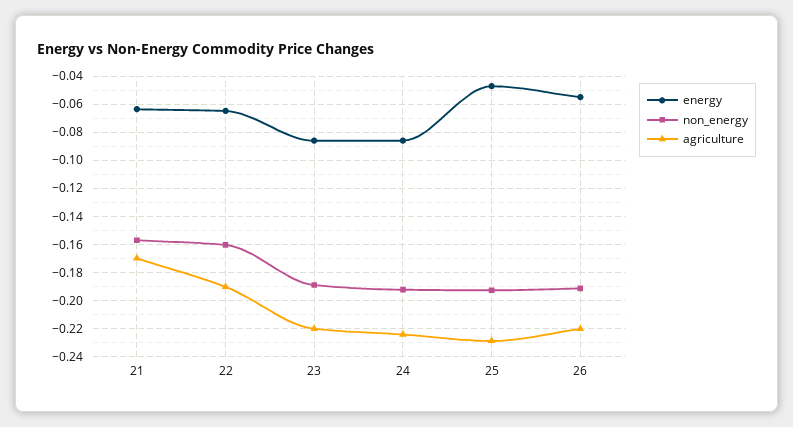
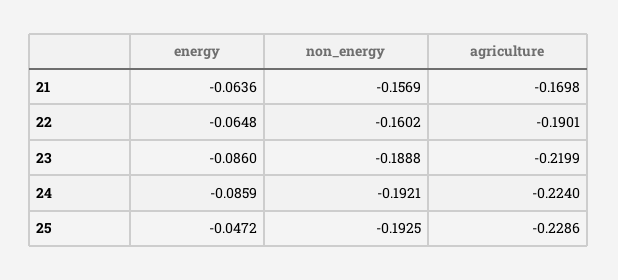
  {
    "energy": {
      "21": -0.0636,
      "22": -0.0648,
      "23": -0.086,
      "24": -0.0859,
-     "25": -0.0472,
+     "25": -0.0472
-     "26": -0.055
    },
    "non_energy": {
      "21": -0.1569,
      "22": -0.1602,
      "23": -0.1888,
      "24": -0.1921,
-     "25": -0.1925,
+     "25": -0.1925
-     "26": -0.19
    },
    "agriculture": {
      "21": -0.1698,
      "22": -0.1901,
      "23": -0.2199,
      "24": -0.224,
-     "25": -0.2286,
+     "25": -0.2286
-     "26": -0.22
    }
  }

